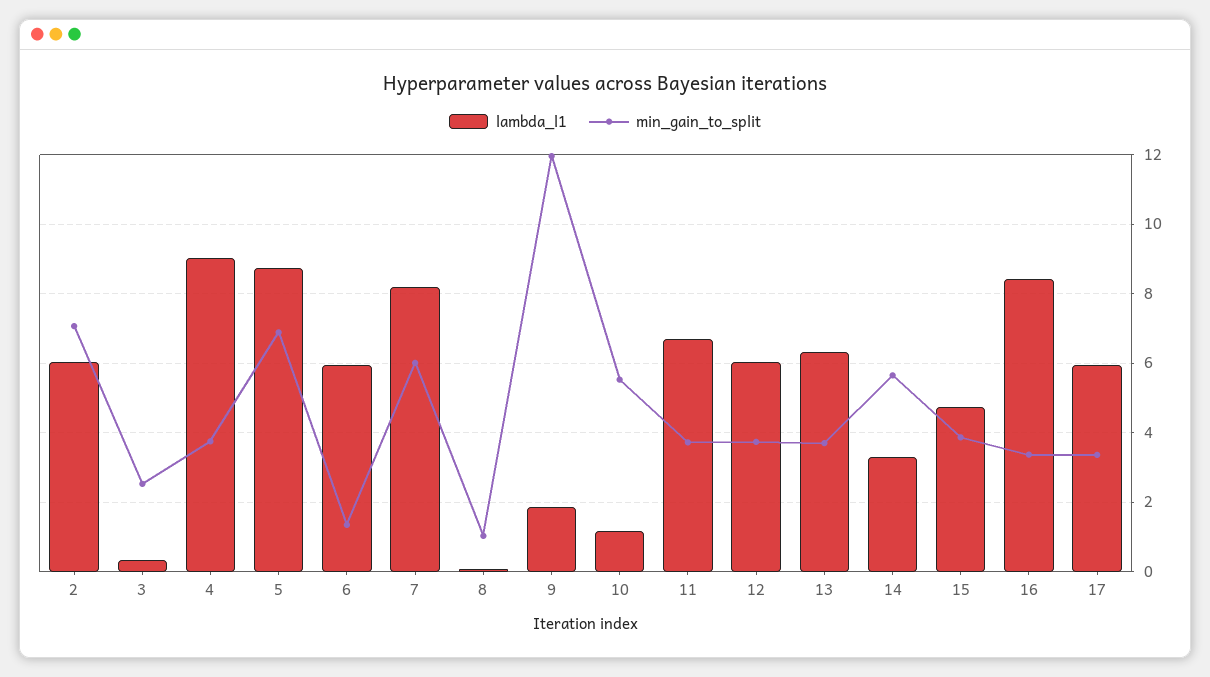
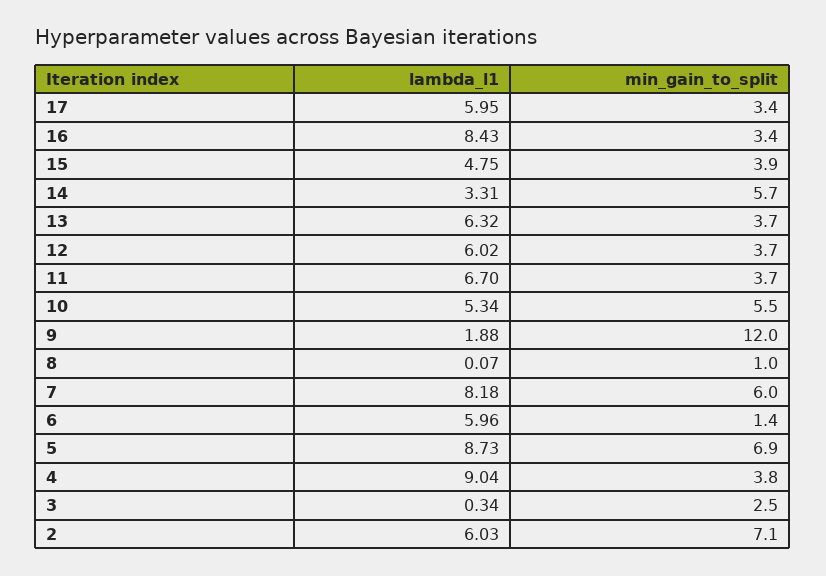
  {
    "lambda_l1": {
      "2": 6.03,
      "3": 0.34,
      "4": 9.04,
      "5": 8.73,
      "6": 5.96,
      "7": 8.18,
      "8": 0.07,
      "9": 1.88,
-     "10": 1.2,
+     "10": 5.34,
      "11": 6.7,
      "12": 6.02,
      "13": 6.32,
      "14": 3.31,
      "15": 4.75,
      "16": 8.43,
      "17": 5.95
    },
    "min_gain_to_split": {
      "2": 7.1,
      "3": 2.5,
      "4": 3.8,
      "5": 6.9,
      "6": 1.4,
      "7": 6,
      "8": 1,
      "9": 12,
      "10": 5.5,
      "11": 3.7,
      "12": 3.7,
      "13": 3.7,
      "14": 5.7,
      "15": 3.9,
      "16": 3.4,
      "17": 3.4
    }
  }

